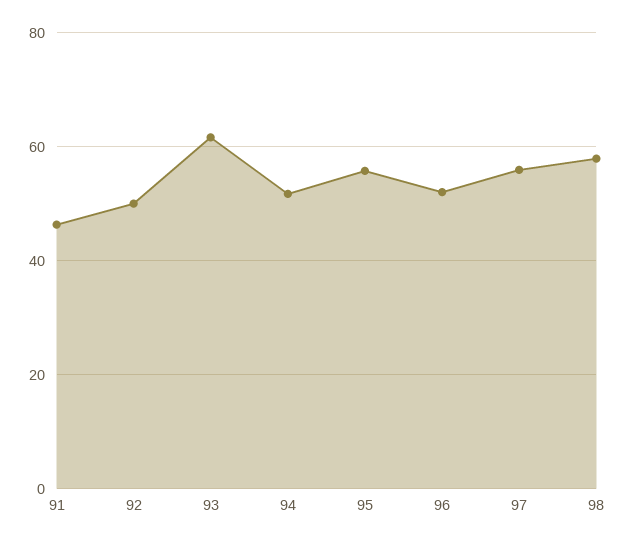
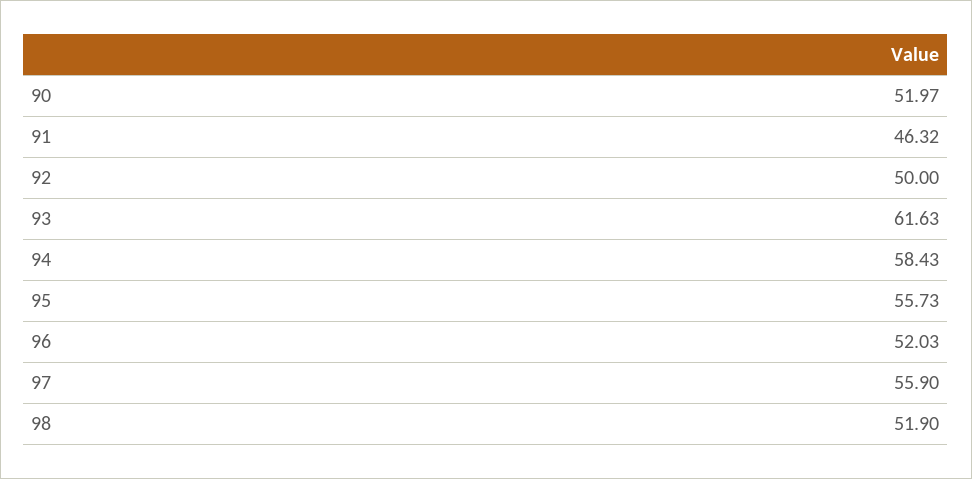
  {
    "91": 46.32,
    "92": 50,
    "93": 61.63,
-   "94": 52,
+   "94": 58.43,
    "95": 55.73,
    "96": 52.03,
    "97": 55.9,
-   "98": 58
+   "98": 51.9,
+   "90": 51.97
  }

